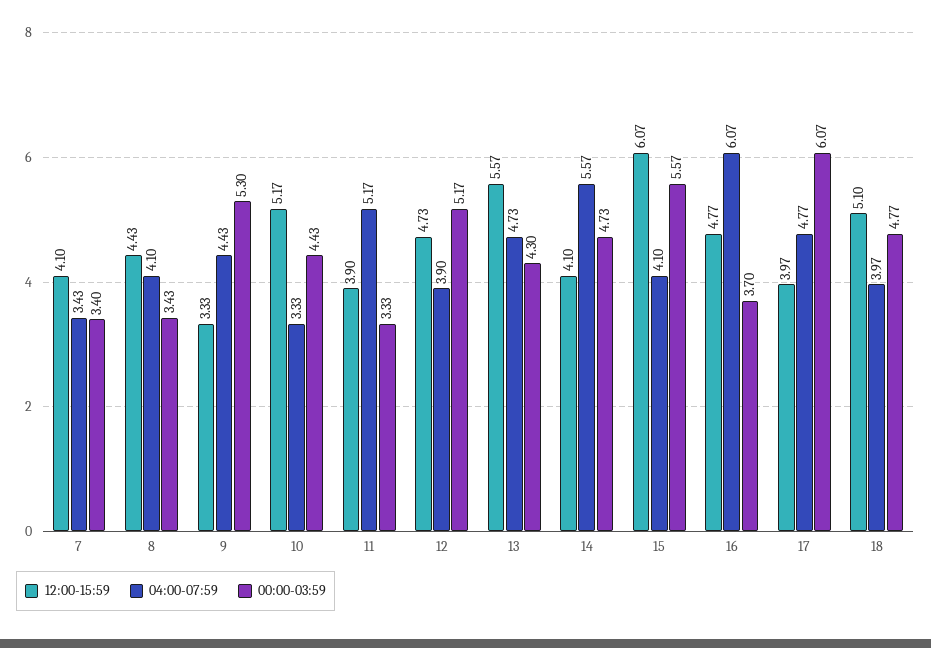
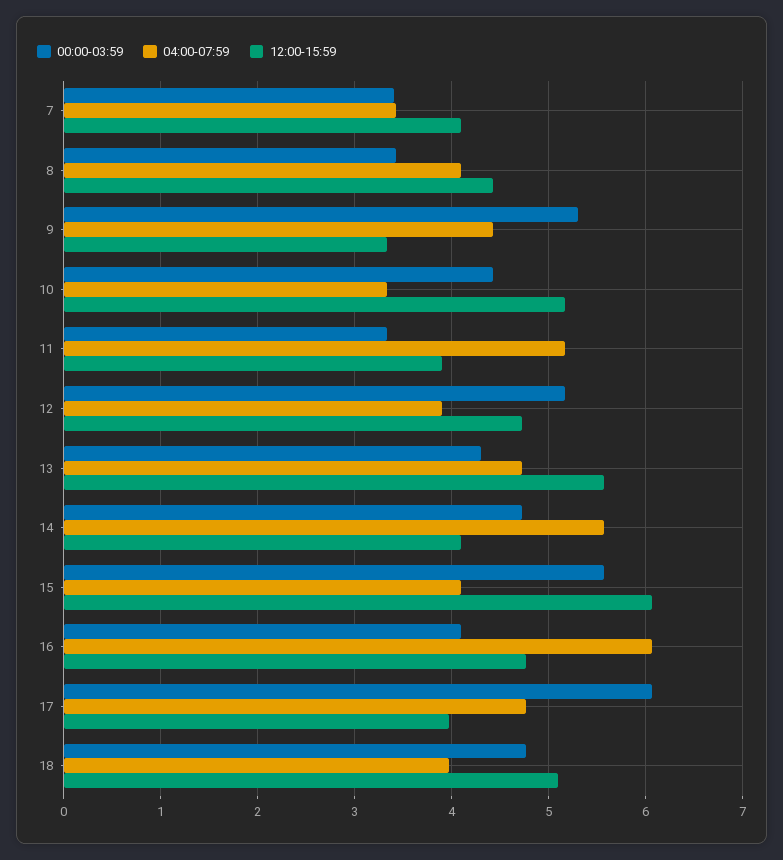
  {
    "12:00-15:59": {
      "7": 4.1,
      "8": 4.43,
      "9": 3.33,
      "10": 5.17,
      "11": 3.9,
      "12": 4.73,
      "13": 5.57,
      "14": 4.1,
      "15": 6.07,
      "16": 4.77,
      "17": 3.97,
      "18": 5.1
    },
    "04:00-07:59": {
      "7": 3.43,
      "8": 4.1,
      "9": 4.43,
      "10": 3.33,
      "11": 5.17,
      "12": 3.9,
      "13": 4.73,
      "14": 5.57,
      "15": 4.1,
      "16": 6.07,
      "17": 4.77,
      "18": 3.97
    },
    "00:00-03:59": {
      "7": 3.4,
      "8": 3.43,
      "9": 5.3,
      "10": 4.43,
      "11": 3.33,
      "12": 5.17,
      "13": 4.3,
      "14": 4.73,
      "15": 5.57,
-     "16": 3.7,
+     "16": 4.1,
      "17": 6.07,
      "18": 4.77
    }
  }

